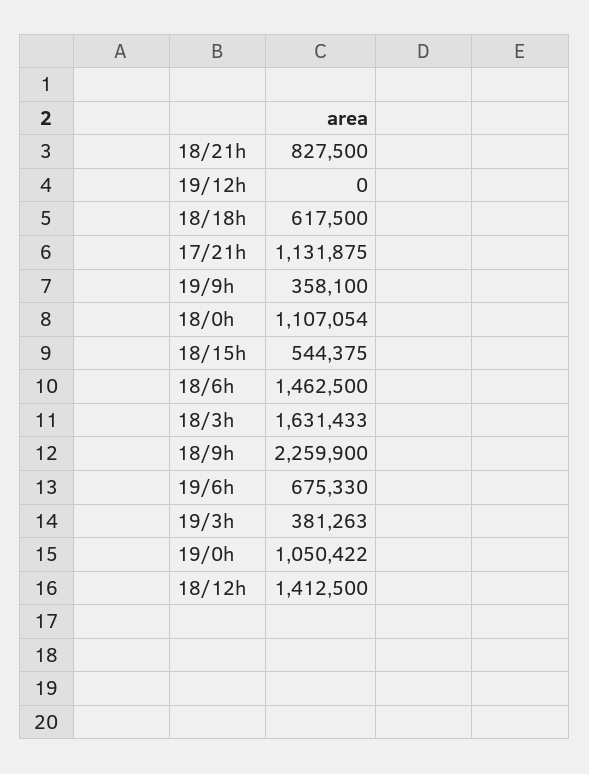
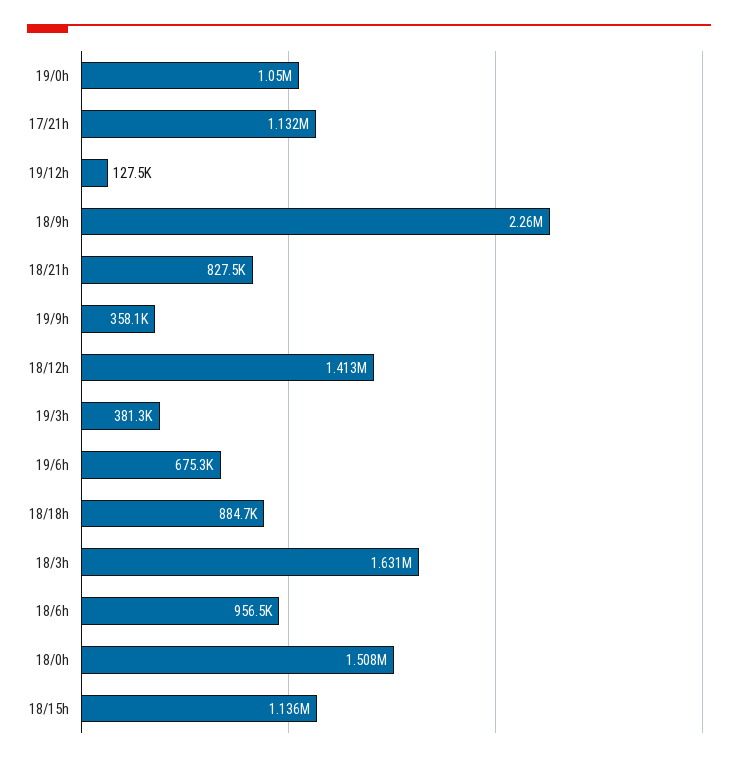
  {
    "18/21h": 827500,
-   "19/12h": 0,
+   "19/12h": 127500,
-   "18/18h": 617500,
+   "18/18h": 884700,
    "17/21h": 1131875,
    "19/9h": 358100,
-   "18/0h": 1107054,
+   "18/0h": 1508000,
-   "18/15h": 544375,
+   "18/15h": 1136000,
-   "18/6h": 1462500,
+   "18/6h": 956500,
    "18/3h": 1631433,
    "18/9h": 2259900,
    "19/6h": 675330,
    "19/3h": 381263,
    "19/0h": 1050422,
    "18/12h": 1412500
  }

